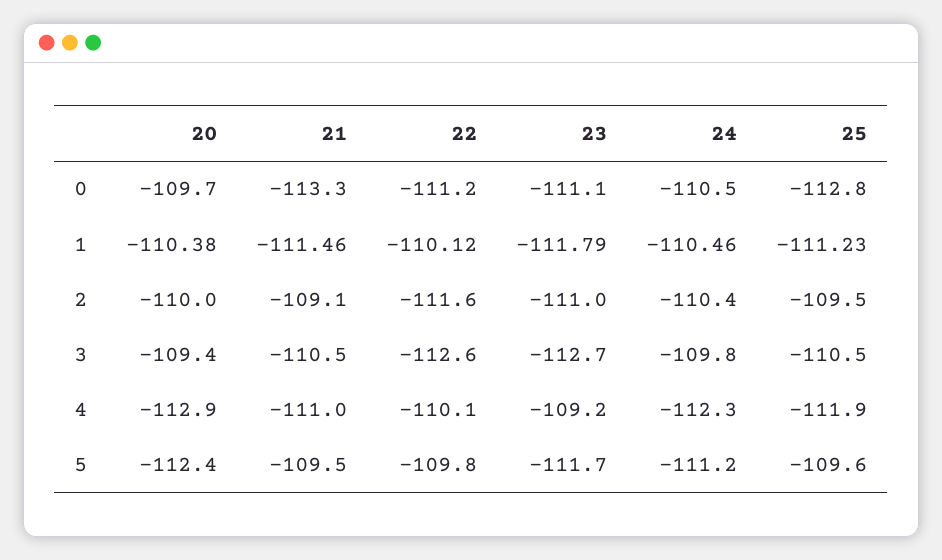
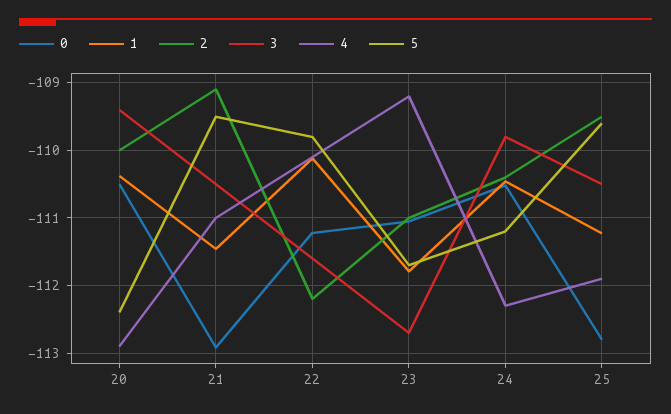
  {
    "0": {
-     "20": -109.7,
+     "20": -110.5,
-     "21": -113.3,
+     "21": -112.9,
      "22": -111.2,
      "23": -111.1,
      "24": -110.5,
      "25": -112.8
    },
    "1": {
      "20": -110.38,
      "21": -111.46,
      "22": -110.12,
      "23": -111.79,
      "24": -110.46,
      "25": -111.23
    },
    "2": {
      "20": -110,
      "21": -109.1,
-     "22": -111.6,
+     "22": -112.2,
      "23": -111,
      "24": -110.4,
      "25": -109.5
    },
    "3": {
      "20": -109.4,
      "21": -110.5,
-     "22": -112.6,
+     "22": -111.6,
      "23": -112.7,
      "24": -109.8,
      "25": -110.5
    },
    "4": {
      "20": -112.9,
      "21": -111,
      "22": -110.1,
      "23": -109.2,
      "24": -112.3,
      "25": -111.9
    },
    "5": {
      "20": -112.4,
      "21": -109.5,
      "22": -109.8,
      "23": -111.7,
      "24": -111.2,
      "25": -109.6
    }
  }

